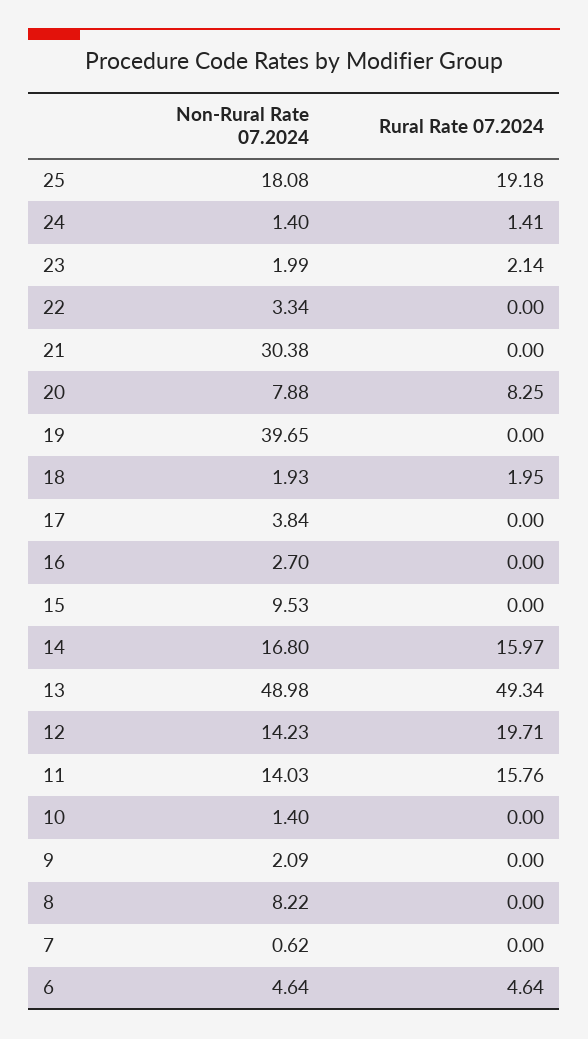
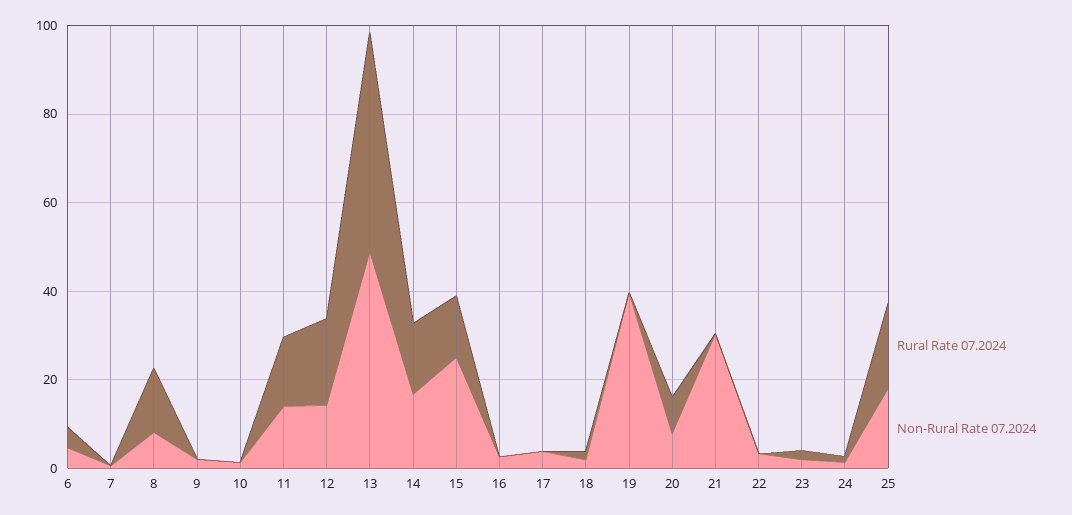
  {
    "Non-Rural Rate 07.2024": {
      "25": 18.08,
      "24": 1.4,
      "23": 1.99,
      "22": 3.34,
      "21": 30.38,
      "20": 7.88,
      "19": 39.65,
      "18": 1.93,
      "17": 3.84,
      "16": 2.7,
-     "15": 9.53,
+     "15": 25,
      "14": 16.8,
      "13": 48.98,
      "12": 14.23,
      "11": 14.03,
      "10": 1.4,
      "9": 2.09,
      "8": 8.22,
      "7": 0.62,
      "6": 4.64
    },
    "Rural Rate 07.2024": {
      "25": 19.18,
      "24": 1.41,
      "23": 2.14,
      "22": 0,
      "21": 0,
      "20": 8.25,
      "19": 0,
      "18": 1.95,
      "17": 0,
      "16": 0,
-     "15": 0,
+     "15": 15,
      "14": 15.97,
      "13": 49.34,
      "12": 19.71,
      "11": 15.76,
      "10": 0,
      "9": 0,
-     "8": 0,
+     "8": 15,
      "7": 0,
      "6": 4.64
    }
  }

